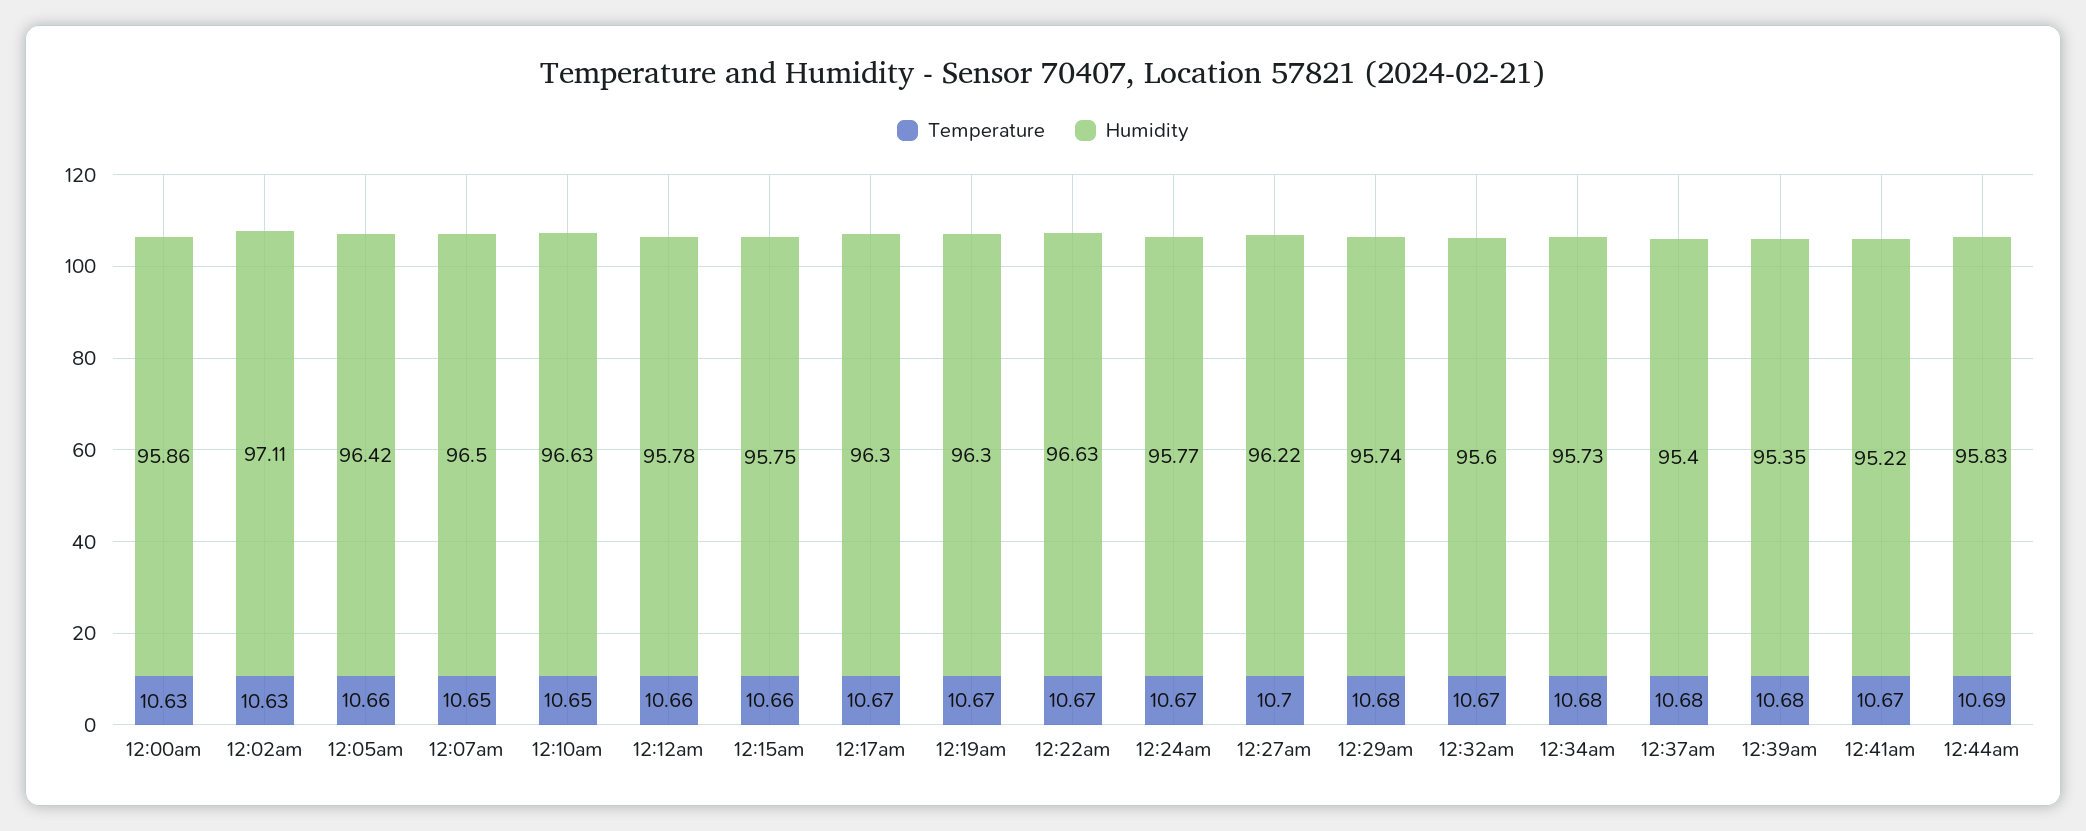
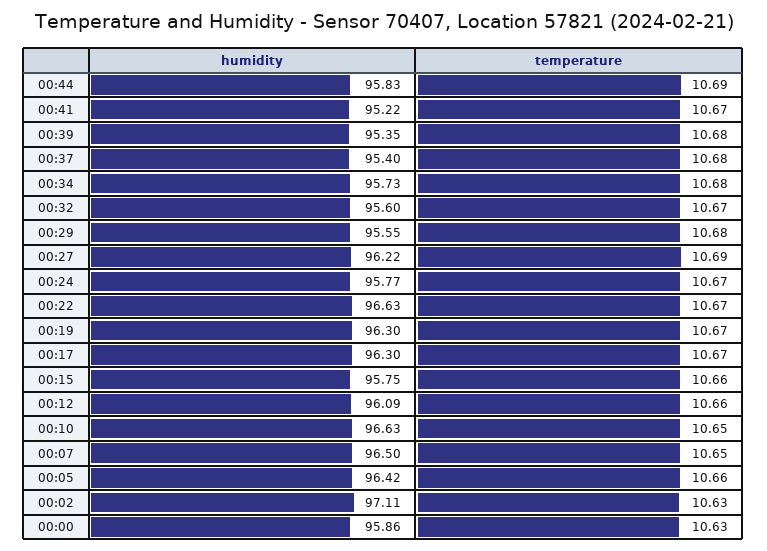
  {
    "Temperature": {
      "12:00am": 10.63,
      "12:02am": 10.63,
      "12:05am": 10.66,
      "12:07am": 10.65,
      "12:10am": 10.65,
      "12:12am": 10.66,
      "12:15am": 10.66,
      "12:17am": 10.67,
      "12:19am": 10.67,
      "12:22am": 10.67,
      "12:24am": 10.67,
-     "12:27am": 10.7,
+     "12:27am": 10.69,
      "12:29am": 10.68,
      "12:32am": 10.67,
      "12:34am": 10.68,
      "12:37am": 10.68,
      "12:39am": 10.68,
      "12:41am": 10.67,
      "12:44am": 10.69
    },
    "Humidity": {
      "12:00am": 95.86,
      "12:02am": 97.11,
      "12:05am": 96.42,
      "12:07am": 96.5,
      "12:10am": 96.63,
-     "12:12am": 95.78,
+     "12:12am": 96.09,
      "12:15am": 95.75,
      "12:17am": 96.3,
      "12:19am": 96.3,
      "12:22am": 96.63,
      "12:24am": 95.77,
      "12:27am": 96.22,
-     "12:29am": 95.74,
+     "12:29am": 95.55,
      "12:32am": 95.6,
      "12:34am": 95.73,
      "12:37am": 95.4,
      "12:39am": 95.35,
      "12:41am": 95.22,
      "12:44am": 95.83
    }
  }

